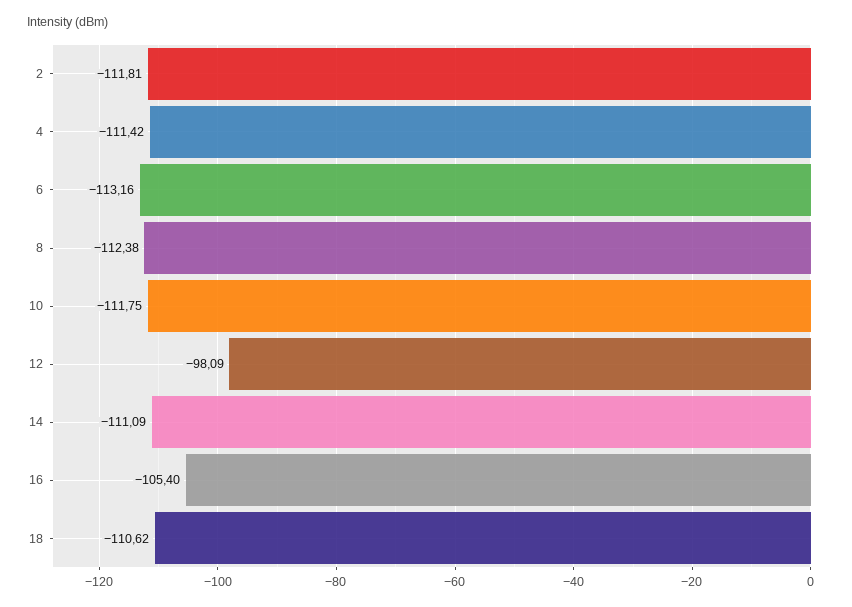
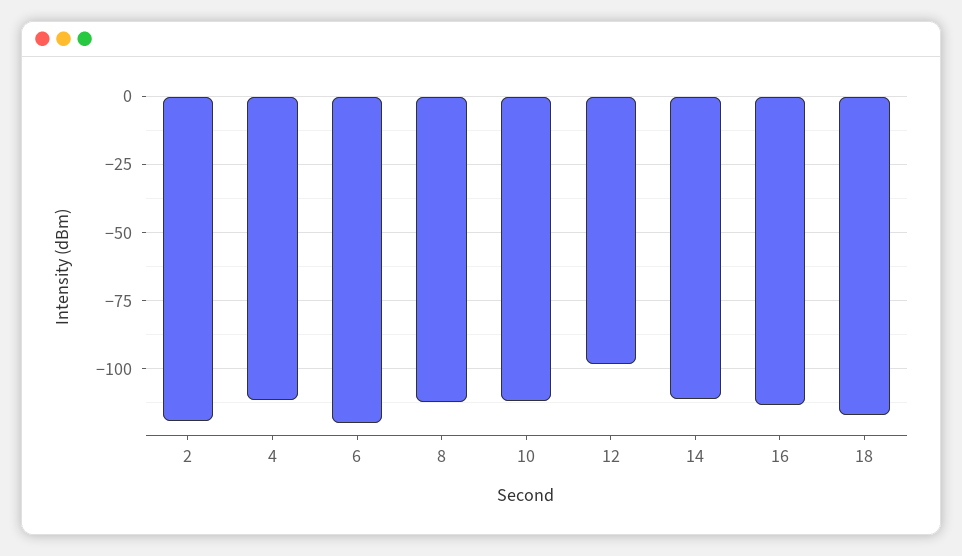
  {
-   "2": -111.81,
+   "2": -120,
    "4": -111.42,
-   "6": -113.16,
+   "6": -120,
    "8": -112.38,
    "10": -111.75,
    "12": -98.09,
    "14": -111.09,
-   "16": -105.4,
+   "16": -112.5,
-   "18": -110.62
+   "18": -117.5
  }

